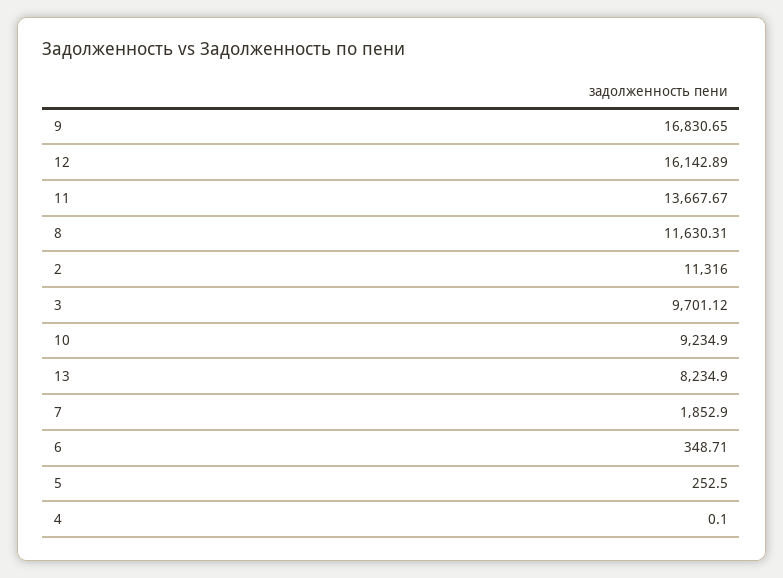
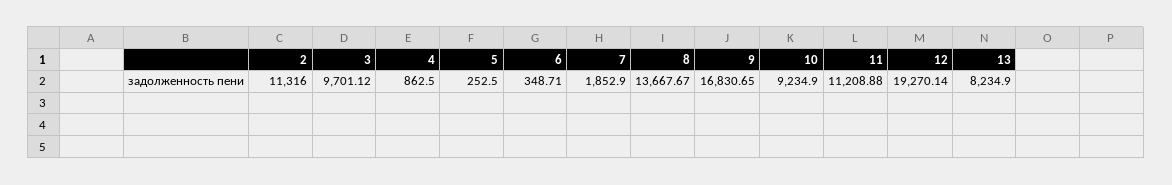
  {
    "9": 16830.65,
-   "12": 16142.89,
+   "12": 19270.14,
-   "11": 13667.67,
+   "11": 11208.88,
-   "8": 11630.31,
+   "8": 13667.67,
    "2": 11316,
    "3": 9701.12,
    "10": 9234.9,
    "13": 8234.9,
    "7": 1852.9,
    "6": 348.71,
    "5": 252.5,
-   "4": 0.1
+   "4": 862.5
  }

